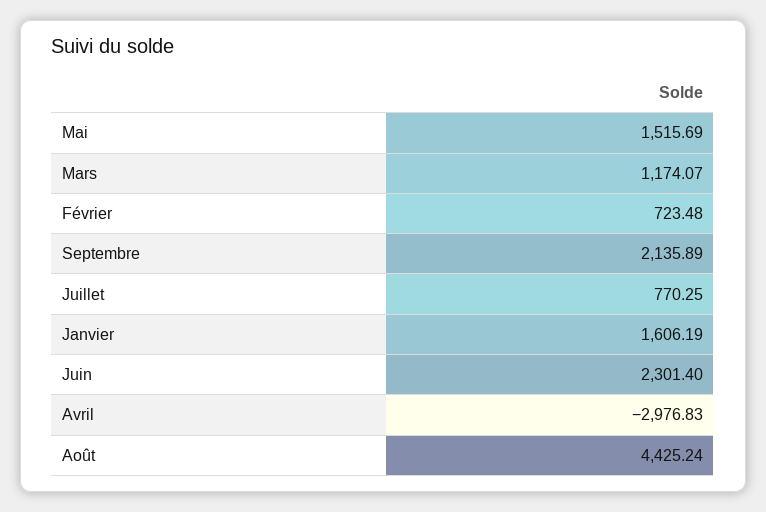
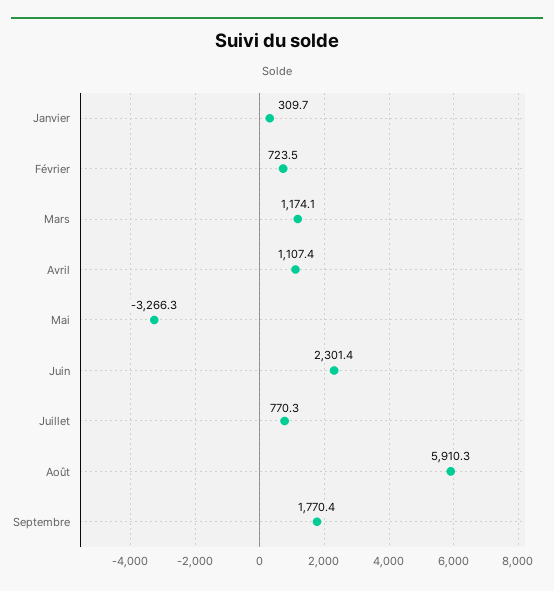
  {
-   "Mai": 1515.69,
+   "Mai": -3266.3,
    "Mars": 1174.07,
    "Février": 723.48,
-   "Septembre": 2135.89,
+   "Septembre": 1770.4,
    "Juillet": 770.25,
-   "Janvier": 1606.19,
+   "Janvier": 309.7,
    "Juin": 2301.4,
-   "Avril": -2976.83,
+   "Avril": 1107.4,
-   "Août": 4425.24
+   "Août": 5910.3
  }

